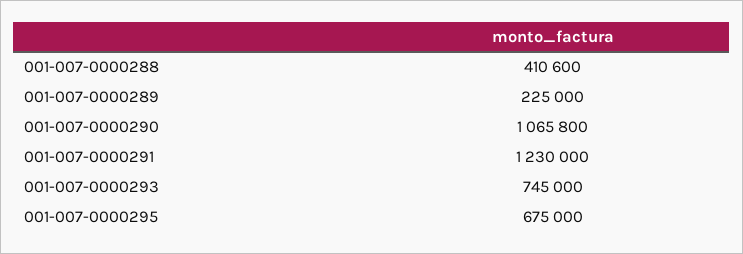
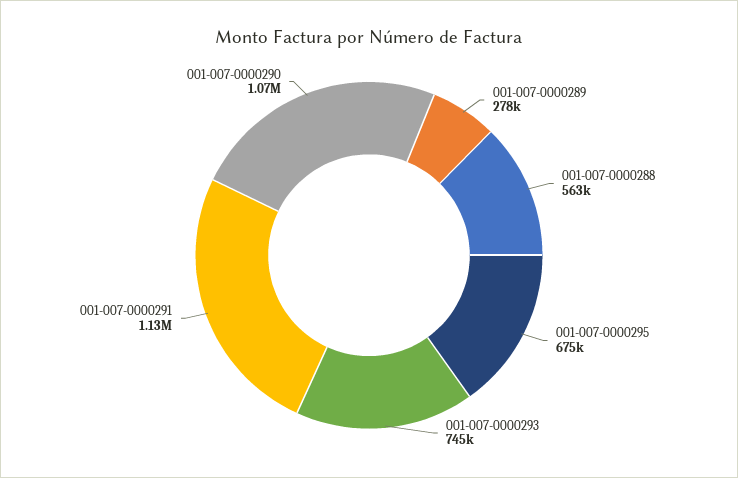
  {
-   "001-007-0000288": 410600,
+   "001-007-0000288": 563000,
-   "001-007-0000289": 225000,
+   "001-007-0000289": 278000,
    "001-007-0000290": 1065800,
-   "001-007-0000291": 1230000,
+   "001-007-0000291": 1130000,
    "001-007-0000293": 745000,
    "001-007-0000295": 675000
  }

